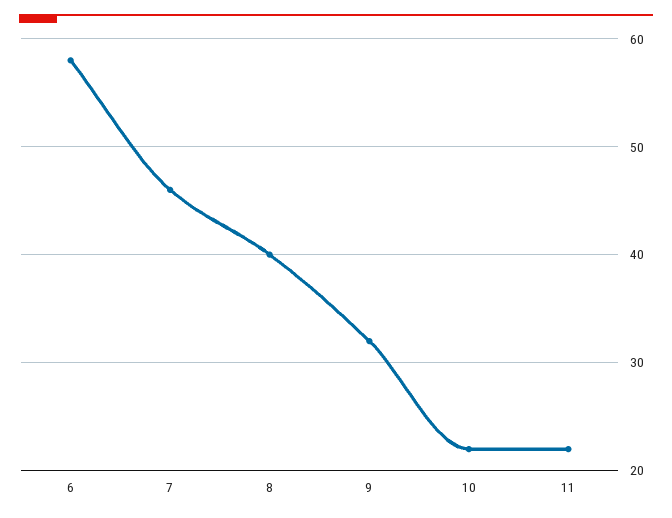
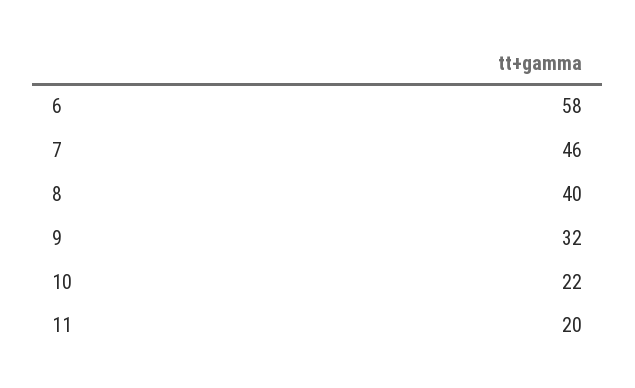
  {
    "6": 58,
    "7": 46,
    "8": 40,
    "9": 32,
    "10": 22,
-   "11": 22
+   "11": 20
  }

